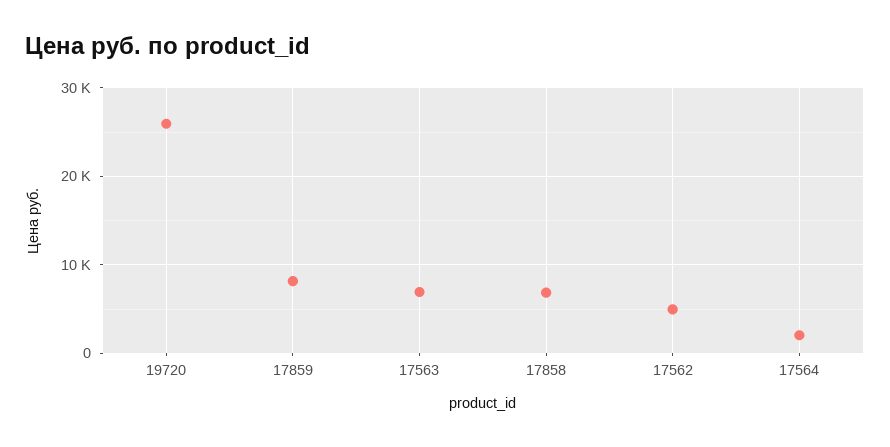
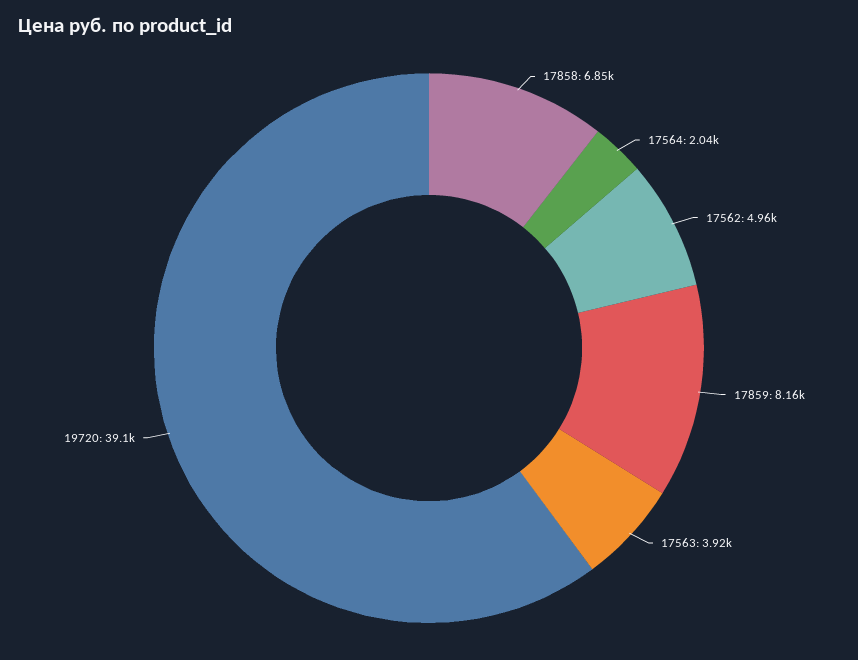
  {
-   "19720": 26000,
+   "19720": 39100,
    "17859": 8160,
-   "17563": 7000,
+   "17563": 3920,
    "17858": 6850,
    "17562": 4960,
    "17564": 2040
  }

